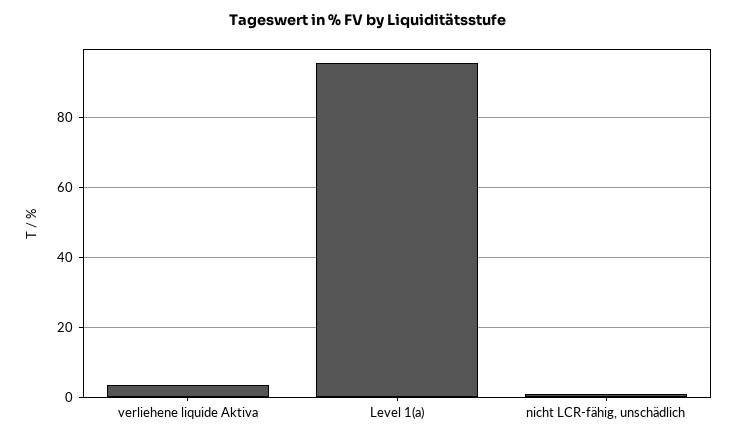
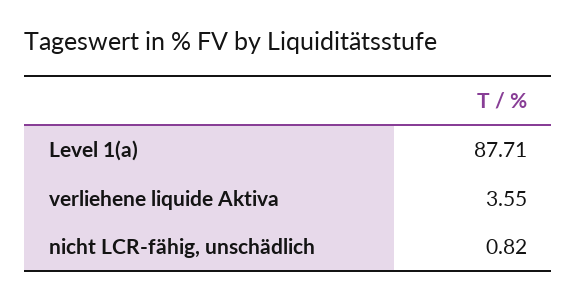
  {
    "verliehene liquide Aktiva": 3.55,
-   "Level 1(a)": 96,
+   "Level 1(a)": 87.71,
    "nicht LCR-fähig, unschädlich": 0.82
  }

